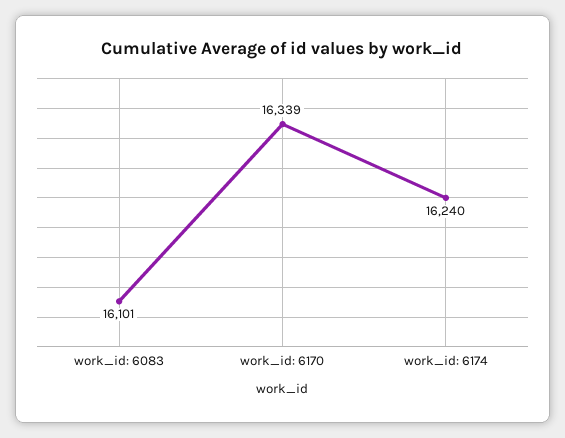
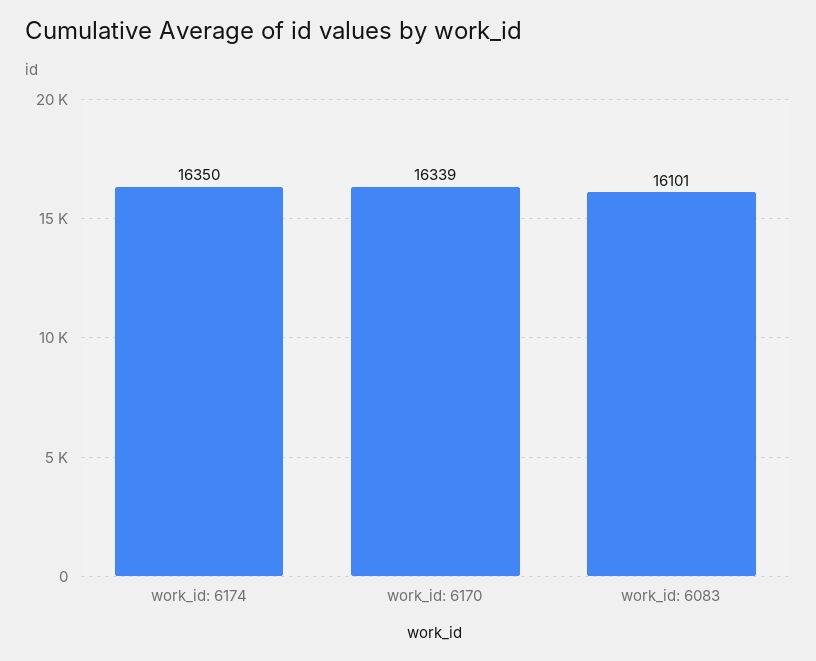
  {
    "work_id: 6083": 16101,
    "work_id: 6170": 16339,
-   "work_id: 6174": 16240
+   "work_id: 6174": 16350
  }

